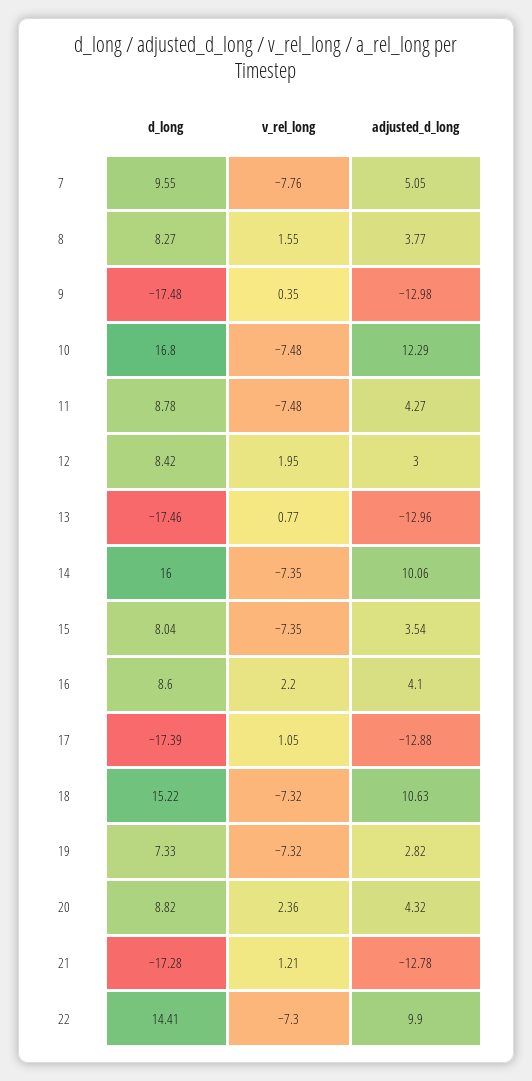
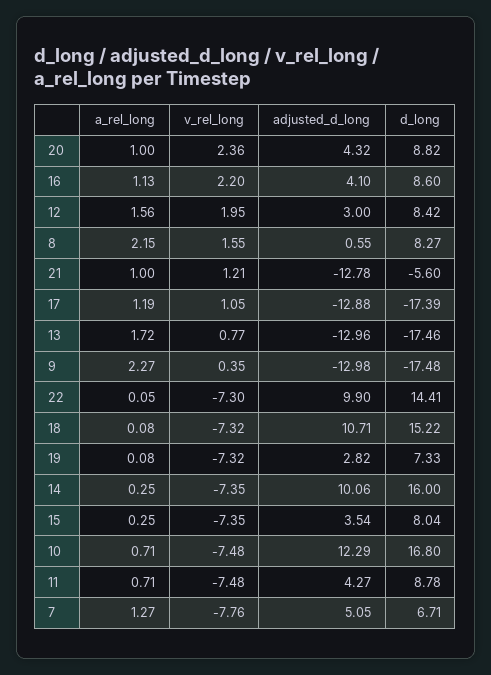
  {
    "d_long": {
-     "7": 9.55,
+     "7": 6.71,
      "8": 8.27,
      "9": -17.48,
      "10": 16.8,
      "11": 8.78,
      "12": 8.42,
      "13": -17.46,
      "14": 16,
      "15": 8.04,
      "16": 8.6,
      "17": -17.39,
      "18": 15.22,
      "19": 7.33,
      "20": 8.82,
-     "21": -17.28,
+     "21": -5.6,
      "22": 14.41
    },
    "v_rel_long": {
      "7": -7.76,
      "8": 1.55,
      "9": 0.35,
      "10": -7.48,
      "11": -7.48,
      "12": 1.95,
      "13": 0.77,
      "14": -7.35,
      "15": -7.35,
      "16": 2.2,
      "17": 1.05,
      "18": -7.32,
      "19": -7.32,
      "20": 2.36,
      "21": 1.21,
      "22": -7.3
    },
    "adjusted_d_long": {
      "7": 5.05,
-     "8": 3.77,
+     "8": 0.55,
      "9": -12.98,
      "10": 12.29,
      "11": 4.27,
      "12": 3,
      "13": -12.96,
      "14": 10.06,
      "15": 3.54,
      "16": 4.1,
      "17": -12.88,
-     "18": 10.63,
+     "18": 10.71,
      "19": 2.82,
      "20": 4.32,
      "21": -12.78,
      "22": 9.9
-   }
+   },
+   "a_rel_long": {
+     "20": 1,
+     "16": 1.13,
+     "12": 1.56,
+     "8": 2.15,
+     "21": 1,
+     "17": 1.19,
+     "13": 1.72,
+     "9": 2.27,
+     "22": 0.05,
+     "18": 0.08,
+     "19": 0.08,
+     "14": 0.25,
+     "15": 0.25,
+     "10": 0.71,
+     "11": 0.71,
+     "7": 1.27
+   }
  }

